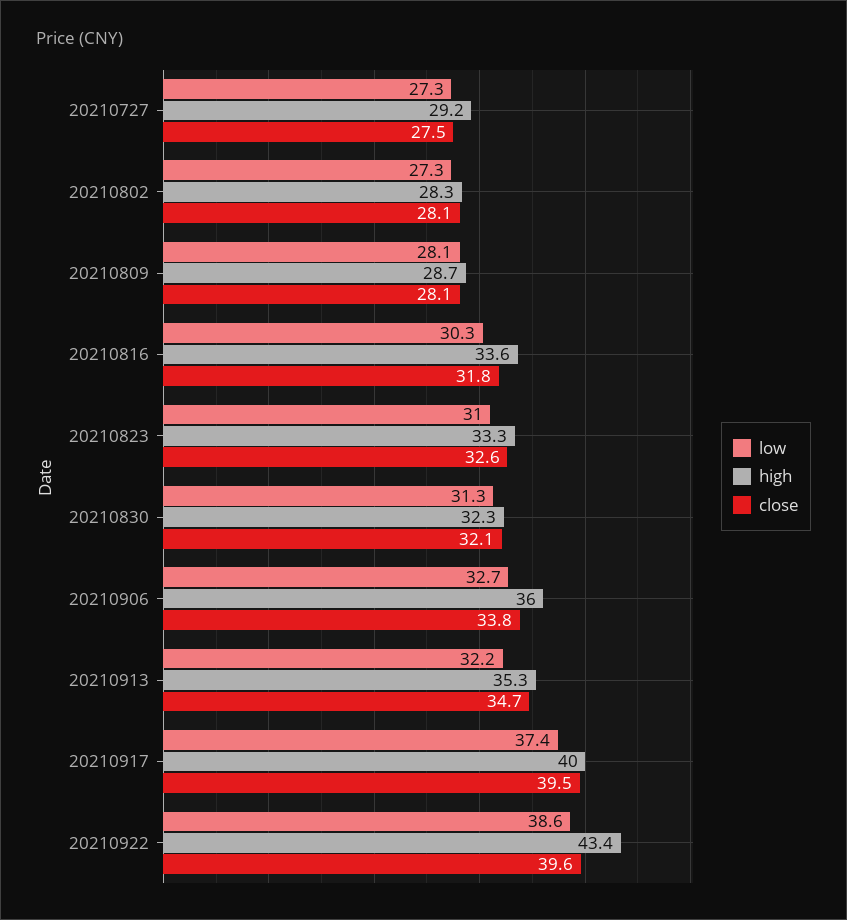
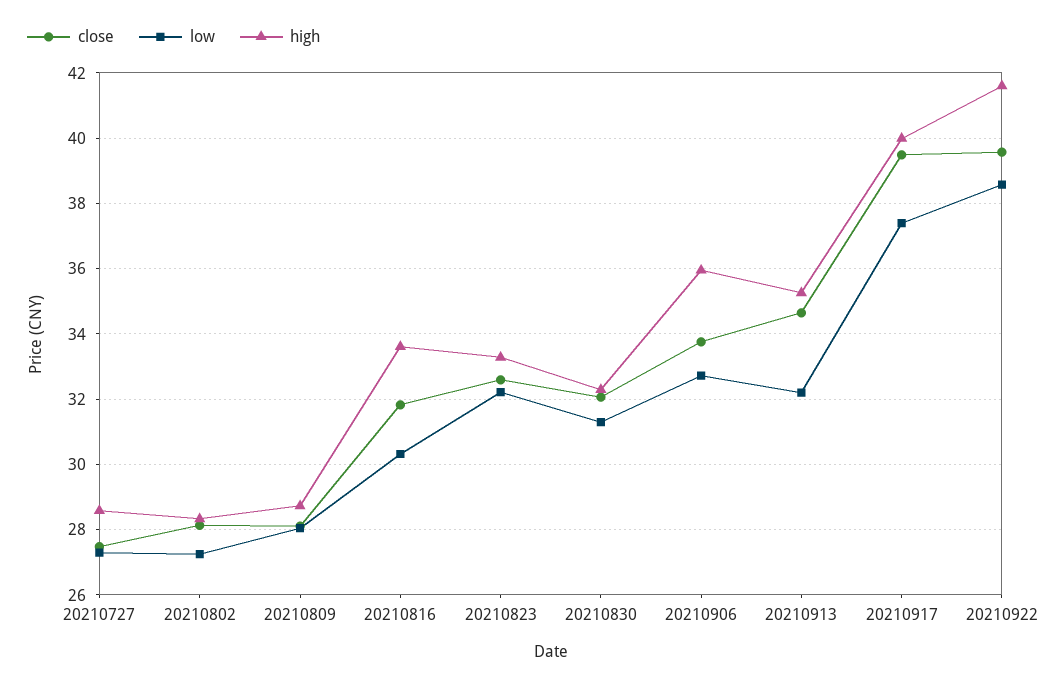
  {
    "low": {
      "20210727": 27.3,
      "20210802": 27.3,
      "20210809": 28.1,
      "20210816": 30.3,
-     "20210823": 31,
+     "20210823": 32.2,
      "20210830": 31.3,
      "20210906": 32.7,
      "20210913": 32.2,
      "20210917": 37.4,
      "20210922": 38.6
    },
    "high": {
-     "20210727": 29.2,
+     "20210727": 28.6,
      "20210802": 28.3,
      "20210809": 28.7,
      "20210816": 33.6,
      "20210823": 33.3,
      "20210830": 32.3,
      "20210906": 36,
      "20210913": 35.3,
      "20210917": 40,
-     "20210922": 43.4
+     "20210922": 41.6
    },
    "close": {
      "20210727": 27.5,
      "20210802": 28.1,
      "20210809": 28.1,
      "20210816": 31.8,
      "20210823": 32.6,
      "20210830": 32.1,
      "20210906": 33.8,
      "20210913": 34.7,
      "20210917": 39.5,
      "20210922": 39.6
    }
  }

